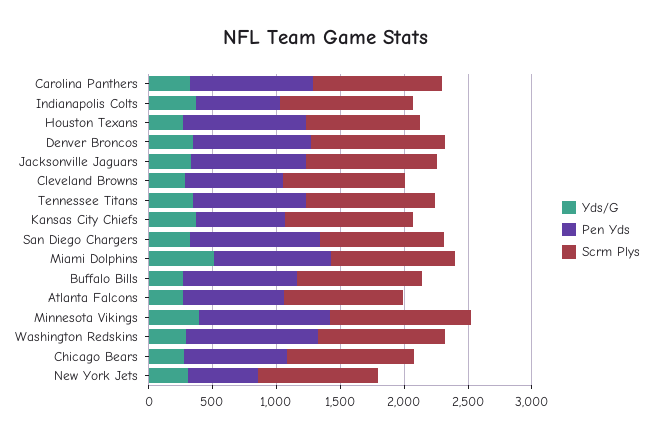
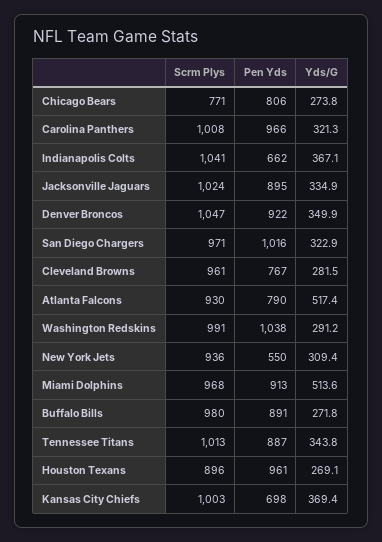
  {
    "Yds/G": {
      "Carolina Panthers": 321.3,
      "Indianapolis Colts": 367.1,
      "Houston Texans": 269.1,
      "Denver Broncos": 349.9,
      "Jacksonville Jaguars": 334.9,
      "Cleveland Browns": 281.5,
      "Tennessee Titans": 343.8,
      "Kansas City Chiefs": 369.4,
      "San Diego Chargers": 322.9,
      "Miami Dolphins": 513.6,
      "Buffalo Bills": 271.8,
-     "Atlanta Falcons": 300,
+     "Atlanta Falcons": 517.4,
-     "Minnesota Vikings": 400,
      "Washington Redskins": 291.2,
      "Chicago Bears": 273.8,
      "New York Jets": 309.4
    },
    "Pen Yds": {
      "Carolina Panthers": 966,
      "Indianapolis Colts": 662,
      "Houston Texans": 961,
      "Denver Broncos": 922,
      "Jacksonville Jaguars": 895,
      "Cleveland Browns": 767,
      "Tennessee Titans": 887,
      "Kansas City Chiefs": 698,
      "San Diego Chargers": 1016,
      "Miami Dolphins": 913,
      "Buffalo Bills": 891,
      "Atlanta Falcons": 790,
-     "Minnesota Vikings": 1000,
      "Washington Redskins": 1038,
      "Chicago Bears": 806,
      "New York Jets": 550
    },
    "Scrm Plys": {
      "Carolina Panthers": 1008,
      "Indianapolis Colts": 1041,
      "Houston Texans": 896,
      "Denver Broncos": 1047,
      "Jacksonville Jaguars": 1024,
      "Cleveland Browns": 961,
      "Tennessee Titans": 1013,
      "Kansas City Chiefs": 1003,
      "San Diego Chargers": 971,
      "Miami Dolphins": 968,
      "Buffalo Bills": 980,
      "Atlanta Falcons": 930,
-     "Minnesota Vikings": 1100,
      "Washington Redskins": 991,
-     "Chicago Bears": 1000,
+     "Chicago Bears": 771,
      "New York Jets": 936
    }
  }

